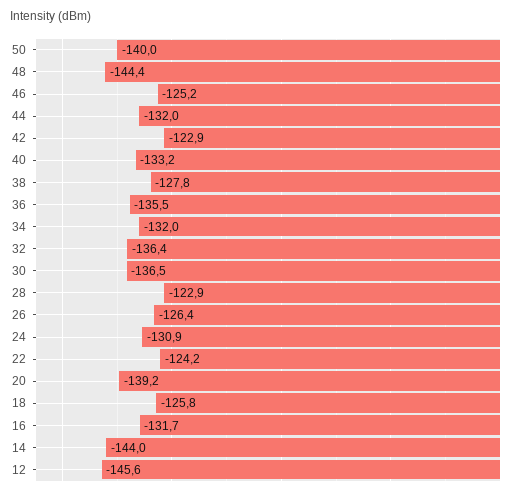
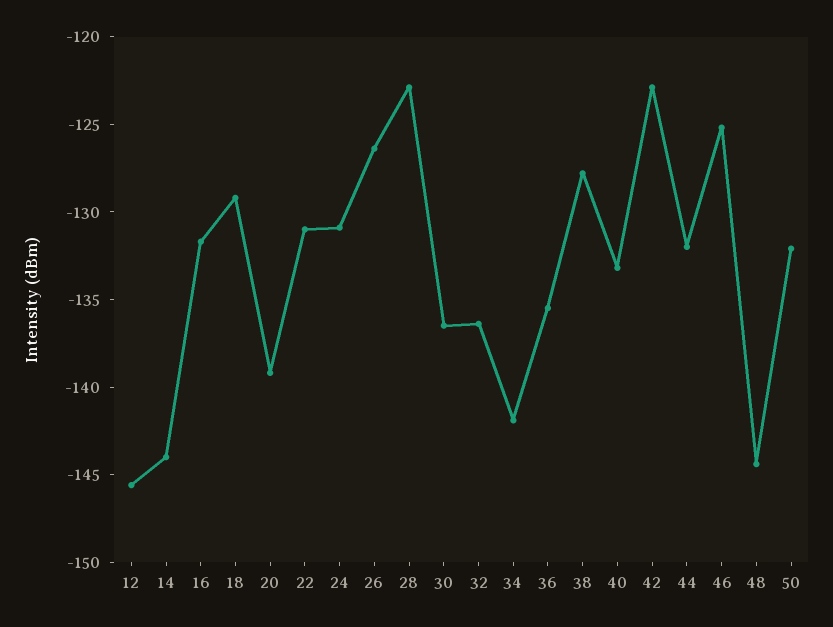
  {
-   "50": -140,
+   "50": -132,
    "48": -144.4,
    "46": -125.2,
    "44": -132,
    "42": -122.9,
    "40": -133.2,
    "38": -127.8,
    "36": -135.5,
-   "34": -132,
+   "34": -142,
    "32": -136.4,
    "30": -136.5,
    "28": -122.9,
    "26": -126.4,
    "24": -130.9,
-   "22": -124.2,
+   "22": -131,
    "20": -139.2,
-   "18": -125.8,
+   "18": -129,
    "16": -131.7,
    "14": -144,
    "12": -145.6
  }

